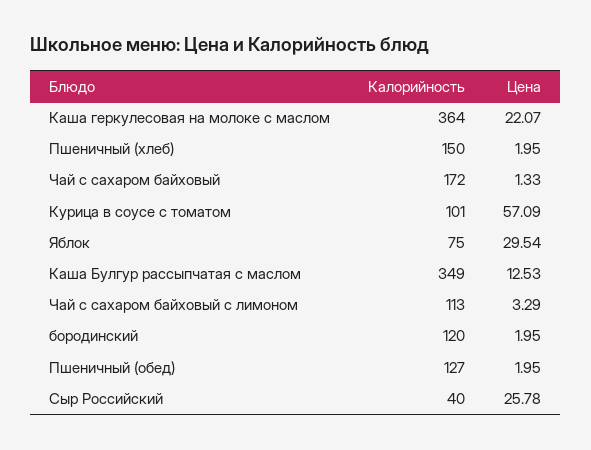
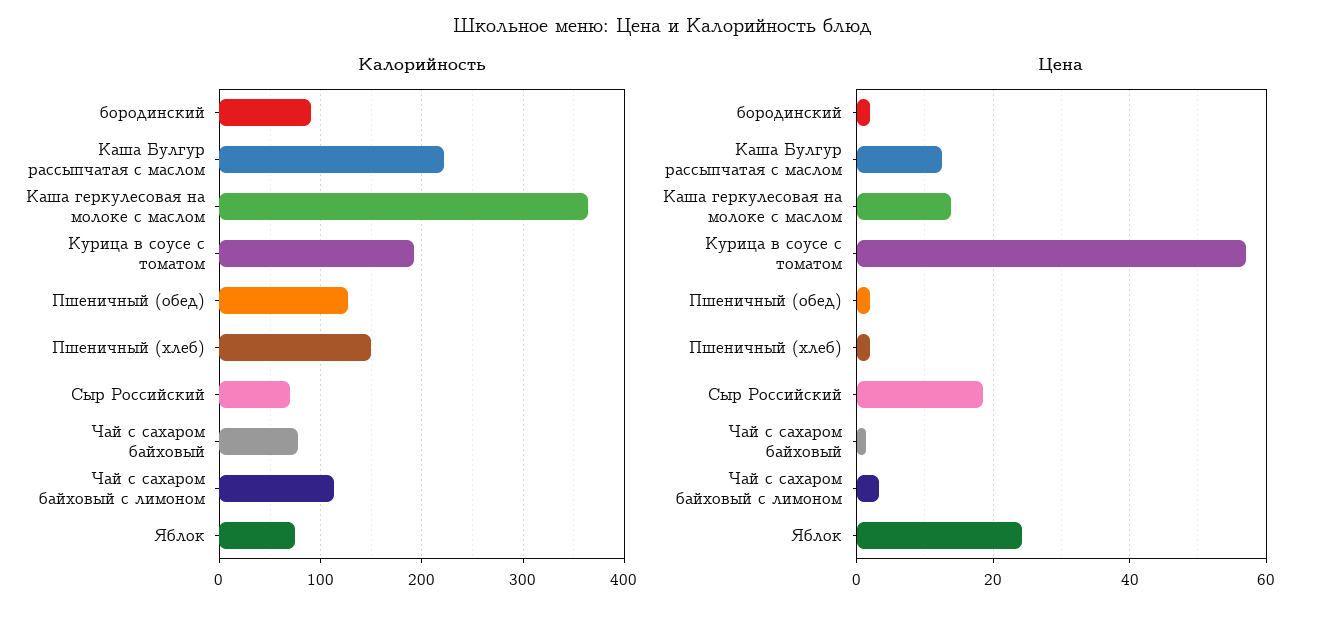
  {
    "Калорийность": {
      "Каша геркулесовая на молоке с маслом": 364,
      "Пшеничный (хлеб)": 150,
-     "Чай с сахаром байховый": 172,
+     "Чай с сахаром байховый": 80,
-     "Курица в соусе с томатом": 101,
+     "Курица в соусе с томатом": 190,
      "Яблок": 75,
-     "Каша Булгур рассыпчатая с маслом": 349,
+     "Каша Булгур рассыпчатая с маслом": 220,
      "Чай с сахаром байховый с лимоном": 113,
-     "бородинский": 120,
+     "бородинский": 90,
      "Пшеничный (обед)": 127,
-     "Сыр Российский": 40
+     "Сыр Российский": 70
    },
    "Цена": {
-     "Каша геркулесовая на молоке с маслом": 22.07,
+     "Каша геркулесовая на молоке с маслом": 14,
      "Пшеничный (хлеб)": 1.95,
      "Чай с сахаром байховый": 1.33,
      "Курица в соусе с томатом": 57.09,
-     "Яблок": 29.54,
+     "Яблок": 24,
      "Каша Булгур рассыпчатая с маслом": 12.53,
      "Чай с сахаром байховый с лимоном": 3.29,
      "бородинский": 1.95,
      "Пшеничный (обед)": 1.95,
-     "Сыр Российский": 25.78
+     "Сыр Российский": 18
    }
  }

